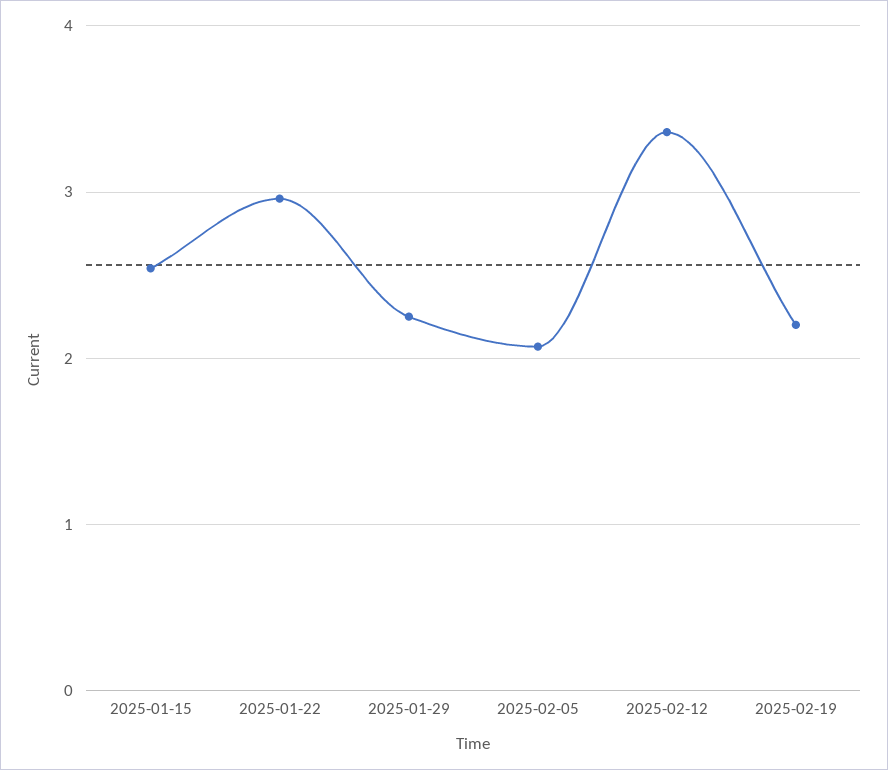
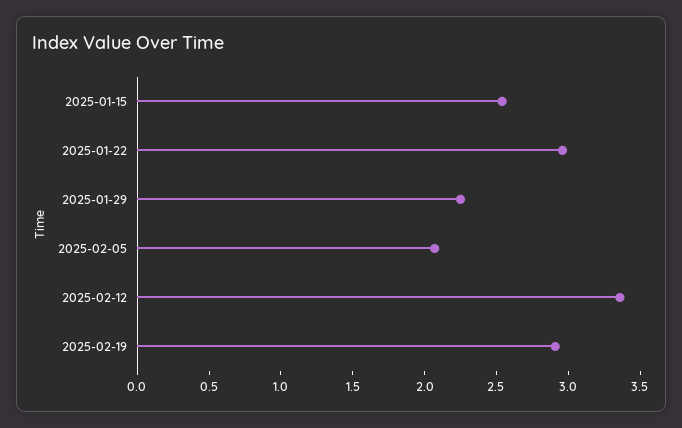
  {
    "2025-01-15": 2.5,
    "2025-01-22": 3,
    "2025-01-29": 2.3,
    "2025-02-05": 2.1,
    "2025-02-12": 3.4,
-   "2025-02-19": 2.2
+   "2025-02-19": 2.9
  }

